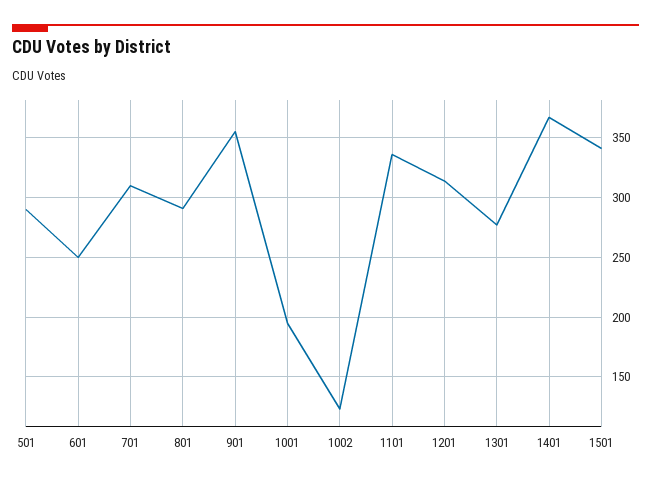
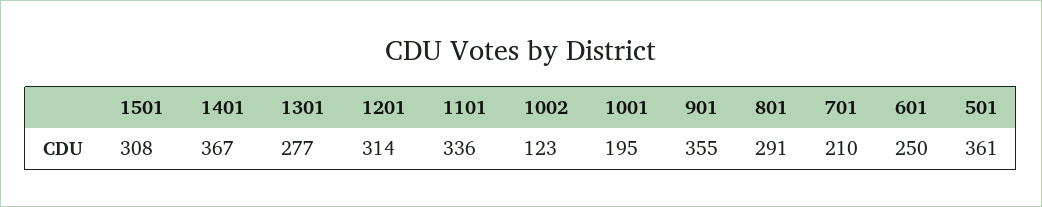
  {
-   "501": 290,
+   "501": 361,
    "601": 250,
-   "701": 310,
+   "701": 210,
    "801": 291,
    "901": 355,
    "1001": 195,
    "1002": 123,
    "1101": 336,
    "1201": 314,
    "1301": 277,
    "1401": 367,
-   "1501": 340
+   "1501": 308
  }

